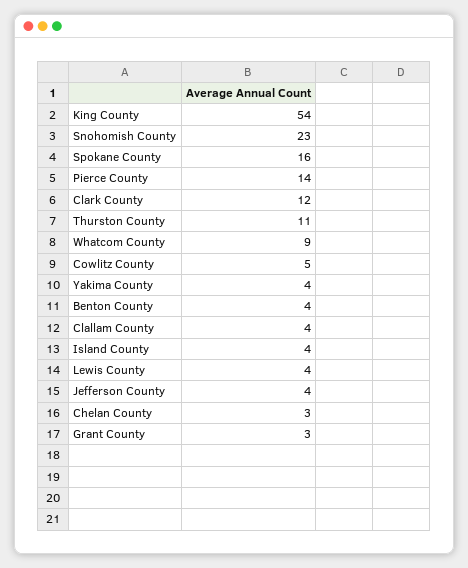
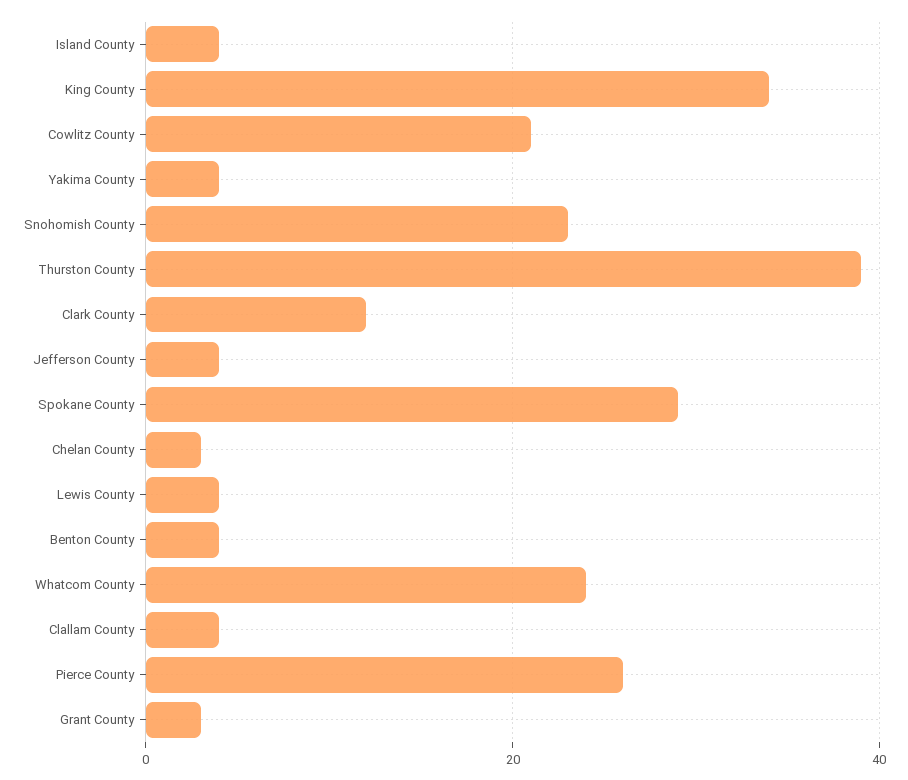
  {
-   "King County": 54,
+   "King County": 35,
    "Snohomish County": 23,
-   "Spokane County": 16,
+   "Spokane County": 30,
-   "Pierce County": 14,
+   "Pierce County": 25,
    "Clark County": 12,
-   "Thurston County": 11,
+   "Thurston County": 40,
-   "Whatcom County": 9,
+   "Whatcom County": 25,
-   "Cowlitz County": 5,
+   "Cowlitz County": 20,
    "Yakima County": 4,
    "Benton County": 4,
    "Clallam County": 4,
    "Island County": 4,
    "Lewis County": 4,
    "Jefferson County": 4,
    "Chelan County": 3,
    "Grant County": 3
  }

